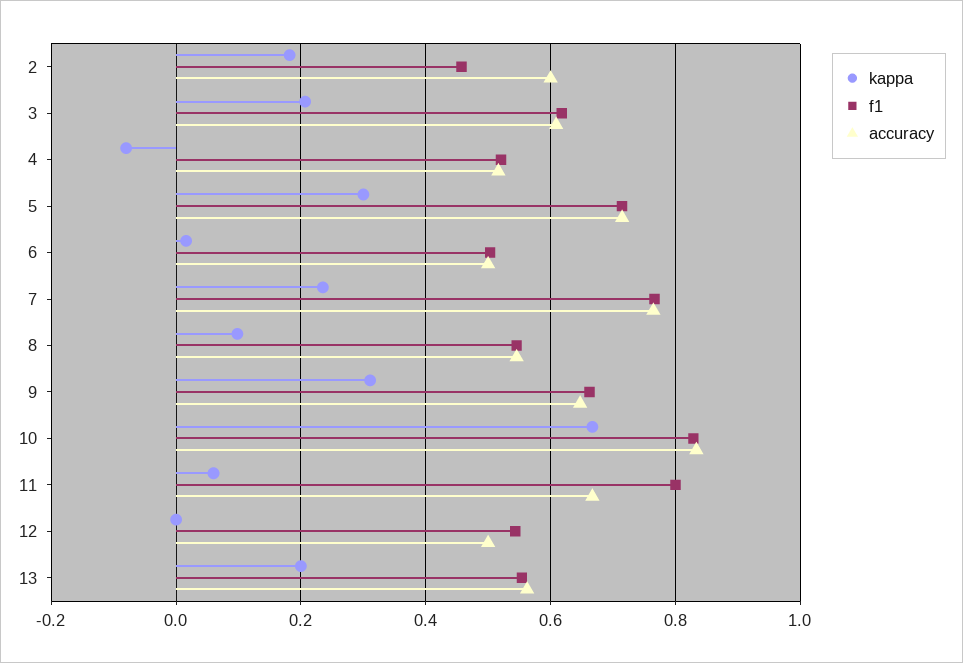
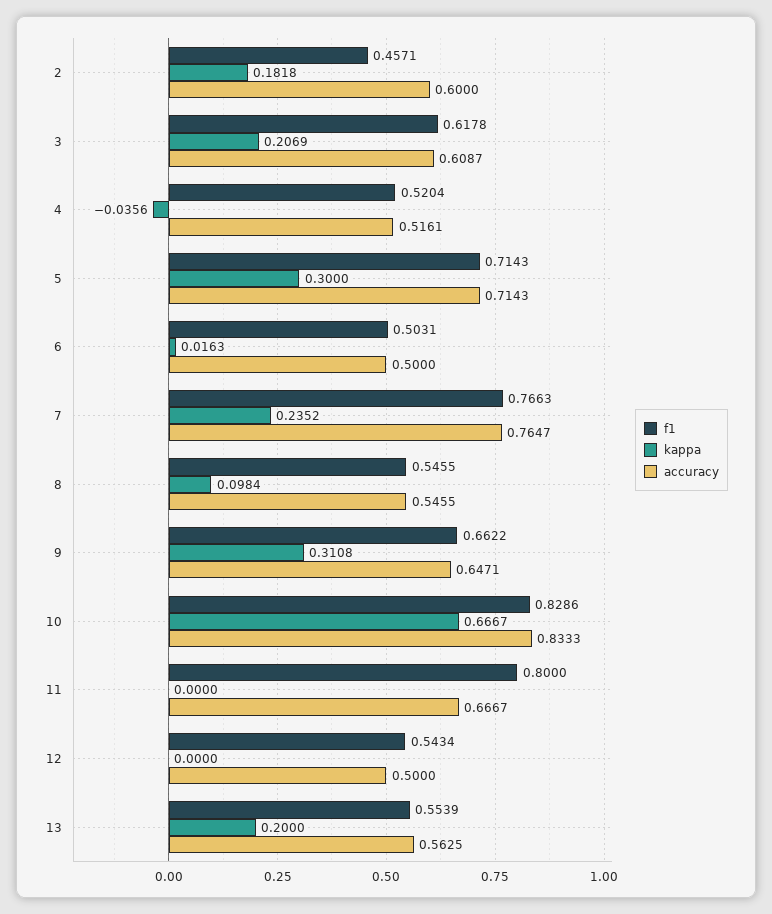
  {
    "kappa": {
      "2": 0.1818,
      "3": 0.2069,
-     "4": -0.08,
+     "4": -0.0356,
      "5": 0.3,
      "6": 0.0163,
      "7": 0.2352,
      "8": 0.0984,
      "9": 0.3108,
      "10": 0.6667,
-     "11": 0.06,
+     "11": 0,
      "12": 0,
      "13": 0.2
    },
    "f1": {
      "2": 0.4571,
      "3": 0.6178,
      "4": 0.5204,
      "5": 0.7143,
      "6": 0.5031,
      "7": 0.7663,
      "8": 0.5455,
      "9": 0.6622,
      "10": 0.8286,
      "11": 0.8,
      "12": 0.5434,
      "13": 0.5539
    },
    "accuracy": {
      "2": 0.6,
      "3": 0.6087,
      "4": 0.5161,
      "5": 0.7143,
      "6": 0.5,
      "7": 0.7647,
      "8": 0.5455,
      "9": 0.6471,
      "10": 0.8333,
      "11": 0.6667,
      "12": 0.5,
      "13": 0.5625
    }
  }

